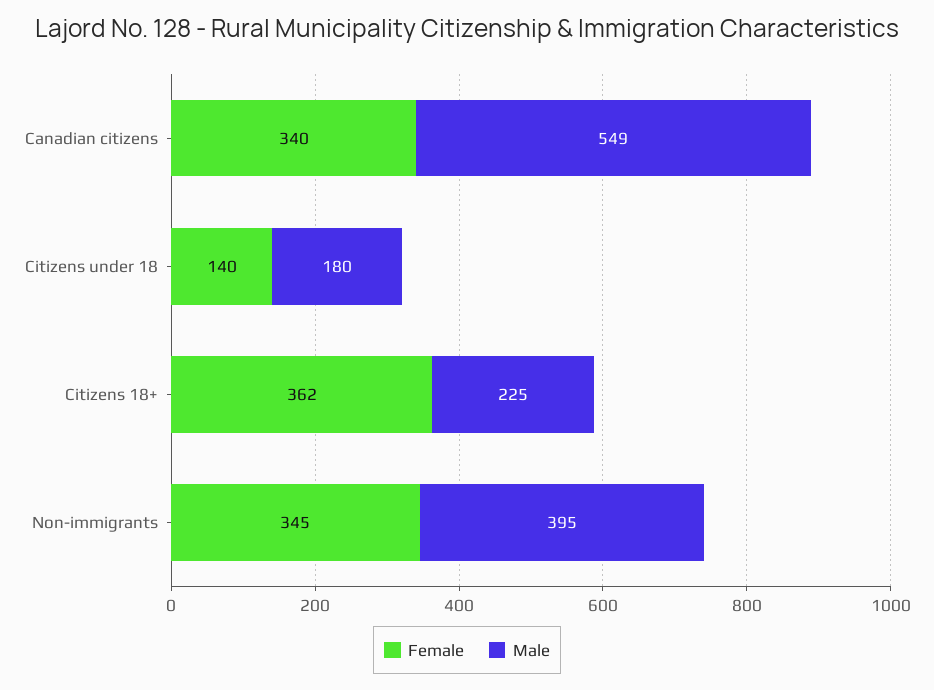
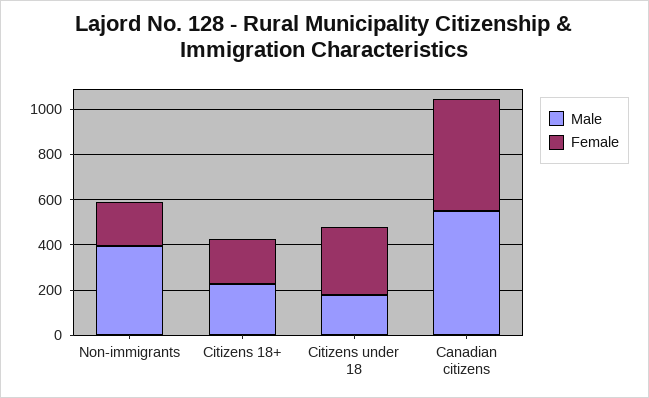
  {
    "Female": {
-     "Canadian citizens": 340,
+     "Canadian citizens": 500,
-     "Citizens under 18": 140,
+     "Citizens under 18": 300,
-     "Citizens 18+": 362,
+     "Citizens 18+": 200,
-     "Non-immigrants": 345
+     "Non-immigrants": 200
    },
    "Male": {
      "Canadian citizens": 549,
      "Citizens under 18": 180,
      "Citizens 18+": 225,
      "Non-immigrants": 395
    }
  }

